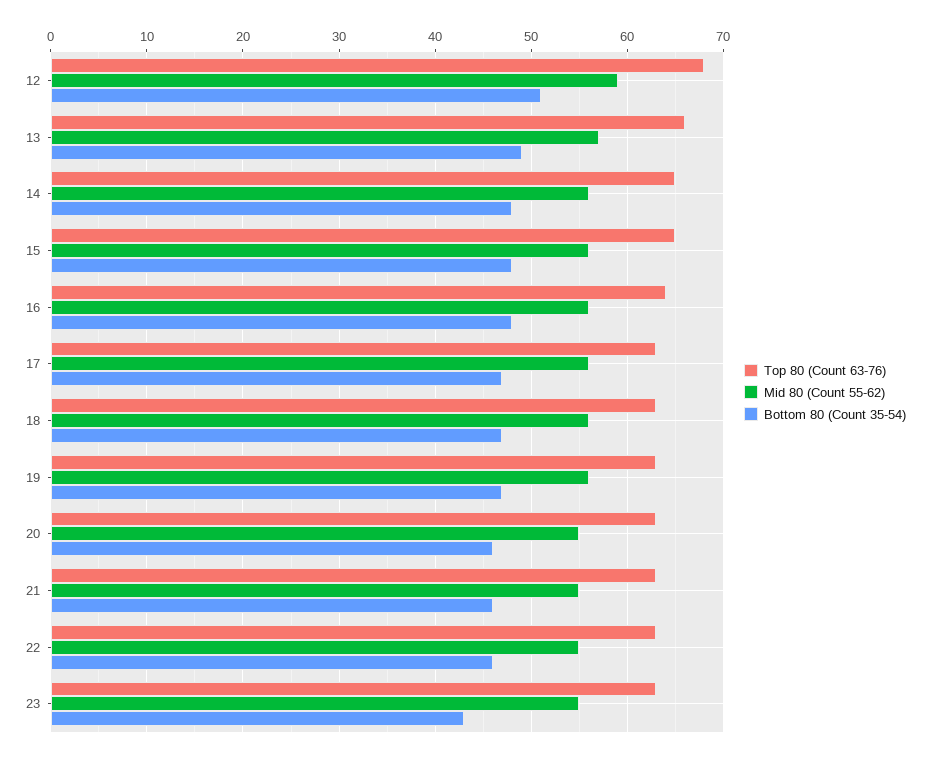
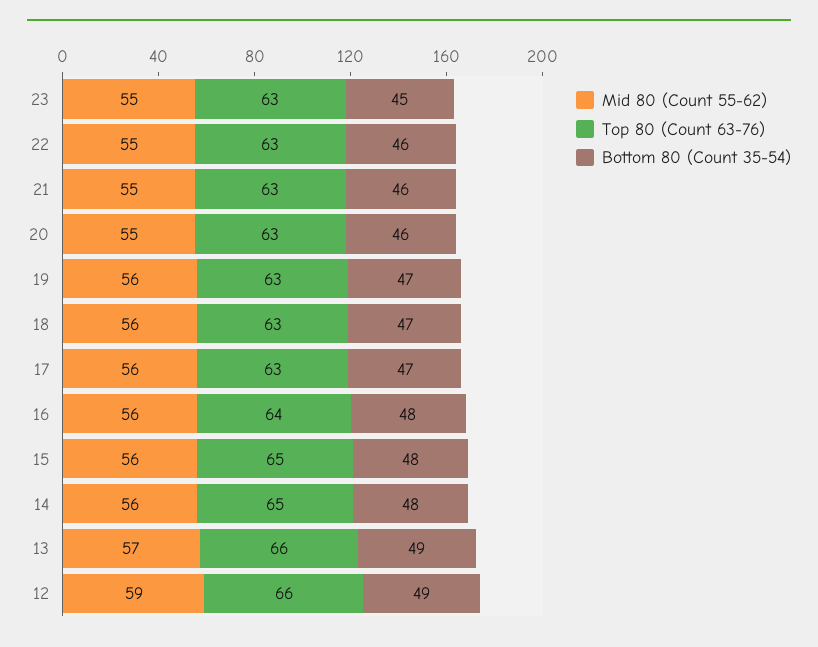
  {
    "Top 80 (Count 63-76)": {
-     "12": 68,
+     "12": 66,
      "13": 66,
      "14": 65,
      "15": 65,
      "16": 64,
      "17": 63,
      "18": 63,
      "19": 63,
      "20": 63,
      "21": 63,
      "22": 63,
      "23": 63
    },
    "Mid 80 (Count 55-62)": {
      "12": 59,
      "13": 57,
      "14": 56,
      "15": 56,
      "16": 56,
      "17": 56,
      "18": 56,
      "19": 56,
      "20": 55,
      "21": 55,
      "22": 55,
      "23": 55
    },
    "Bottom 80 (Count 35-54)": {
-     "12": 51,
+     "12": 49,
      "13": 49,
      "14": 48,
      "15": 48,
      "16": 48,
      "17": 47,
      "18": 47,
      "19": 47,
      "20": 46,
      "21": 46,
      "22": 46,
-     "23": 43
+     "23": 45
    }
  }

